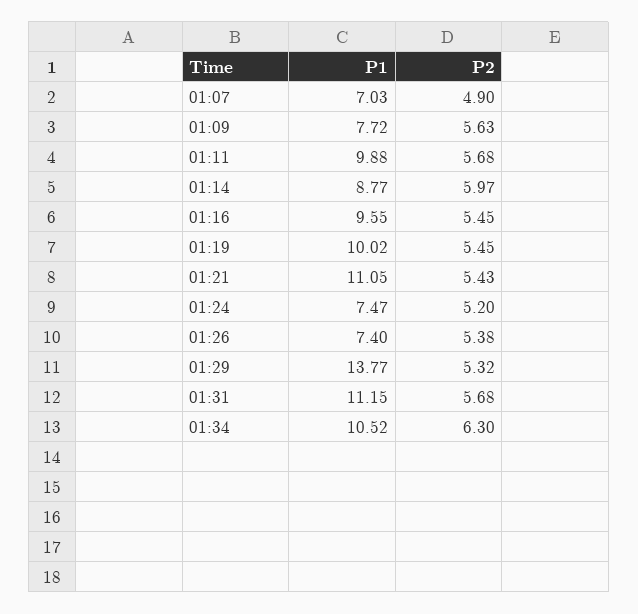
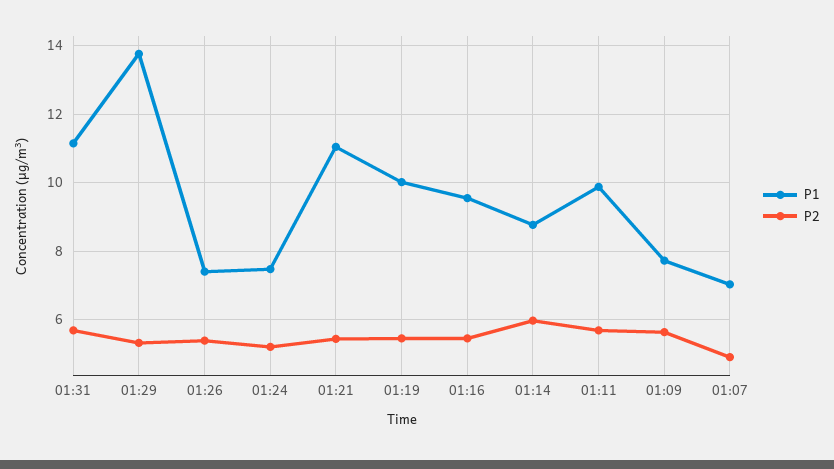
  {
    "P1": {
      "01:07": 7.03,
      "01:09": 7.72,
      "01:11": 9.88,
      "01:14": 8.77,
      "01:16": 9.55,
      "01:19": 10.02,
      "01:21": 11.05,
      "01:24": 7.47,
      "01:26": 7.4,
      "01:29": 13.77,
-     "01:31": 11.15,
+     "01:31": 11.15
-     "01:34": 10.52
    },
    "P2": {
      "01:07": 4.9,
      "01:09": 5.63,
      "01:11": 5.68,
      "01:14": 5.97,
      "01:16": 5.45,
      "01:19": 5.45,
      "01:21": 5.43,
      "01:24": 5.2,
      "01:26": 5.38,
      "01:29": 5.32,
-     "01:31": 5.68,
+     "01:31": 5.68
-     "01:34": 6.3
    }
  }

